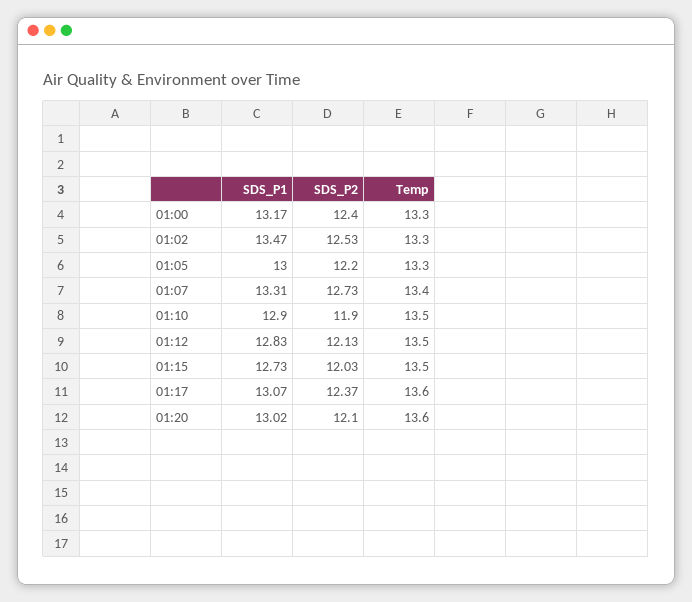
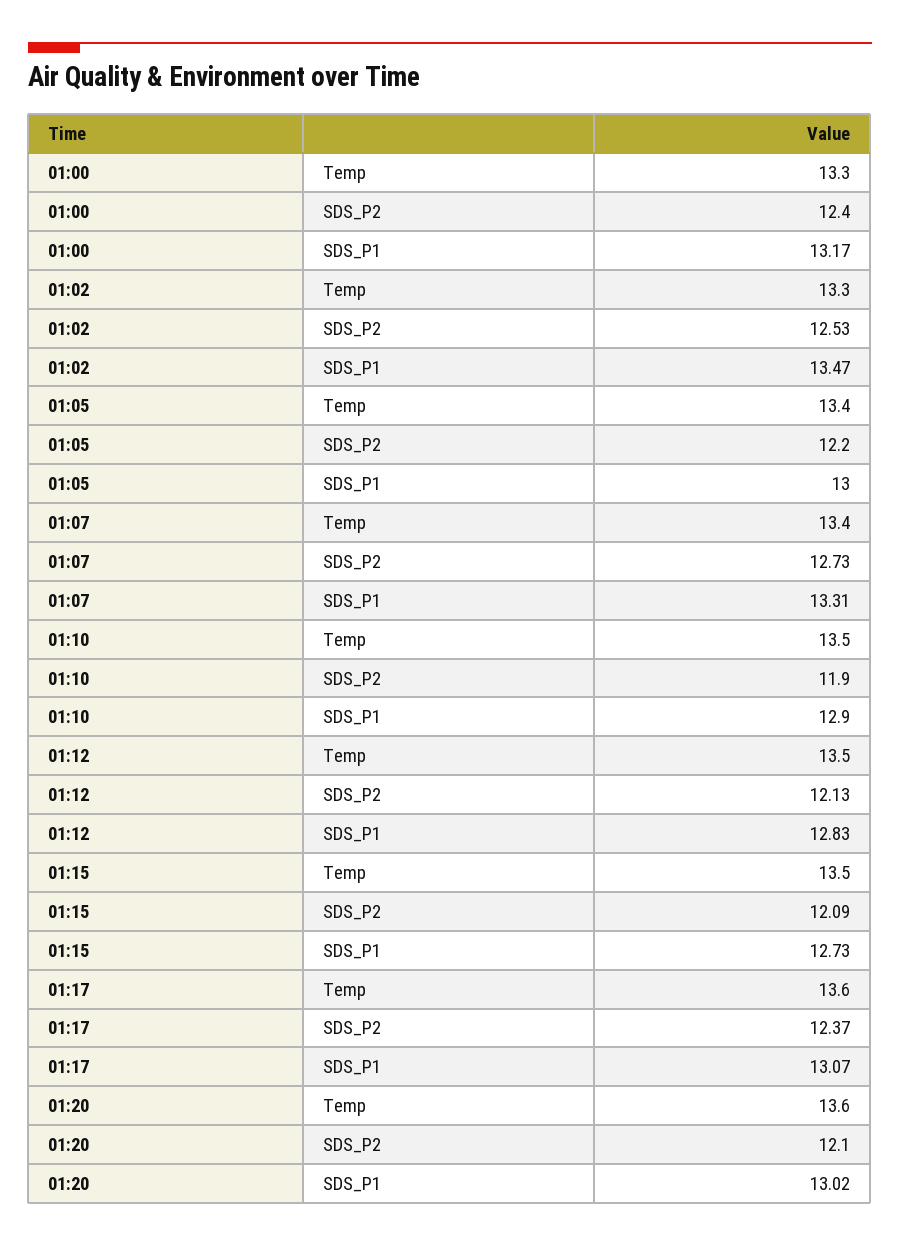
  {
    "SDS_P1": {
      "01:00": 13.17,
      "01:02": 13.47,
      "01:05": 13,
      "01:07": 13.31,
      "01:10": 12.9,
      "01:12": 12.83,
      "01:15": 12.73,
      "01:17": 13.07,
      "01:20": 13.02
    },
    "SDS_P2": {
      "01:00": 12.4,
      "01:02": 12.53,
      "01:05": 12.2,
      "01:07": 12.73,
      "01:10": 11.9,
      "01:12": 12.13,
-     "01:15": 12.03,
+     "01:15": 12.09,
      "01:17": 12.37,
      "01:20": 12.1
    },
    "Temp": {
      "01:00": 13.3,
      "01:02": 13.3,
-     "01:05": 13.3,
+     "01:05": 13.4,
      "01:07": 13.4,
      "01:10": 13.5,
      "01:12": 13.5,
      "01:15": 13.5,
      "01:17": 13.6,
      "01:20": 13.6
    }
  }

